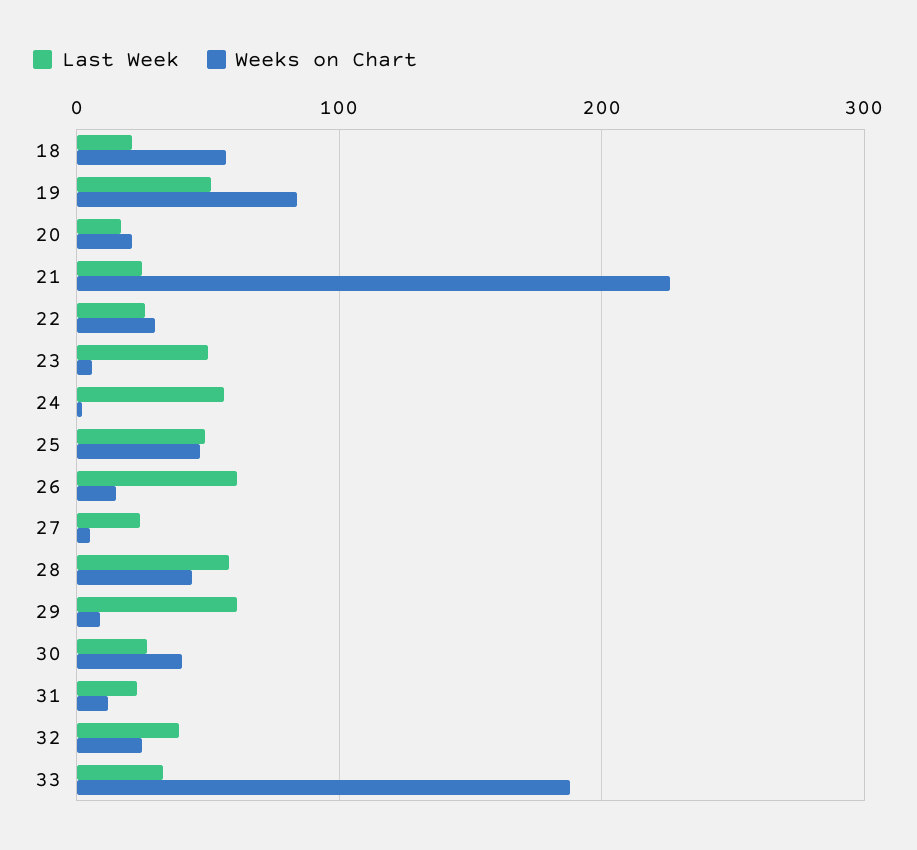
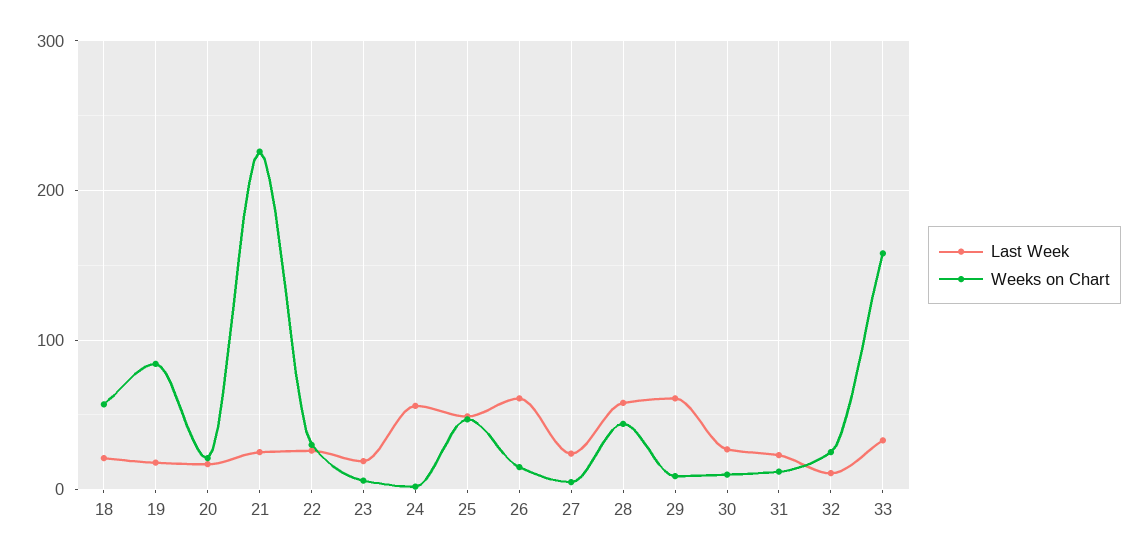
  {
    "Last Week": {
      "18": 20,
-     "19": 50,
+     "19": 20,
      "20": 20,
      "21": 30,
      "22": 30,
-     "23": 50,
+     "23": 20,
      "24": 60,
      "25": 50,
      "26": 60,
      "27": 20,
      "28": 60,
      "29": 60,
      "30": 30,
      "31": 20,
-     "32": 40,
+     "32": 10,
      "33": 30
    },
    "Weeks on Chart": {
      "18": 60,
      "19": 80,
      "20": 20,
      "21": 230,
      "22": 30,
      "23": 10,
      "24": 0,
      "25": 50,
      "26": 20,
      "27": 10,
      "28": 40,
      "29": 10,
-     "30": 40,
+     "30": 10,
      "31": 10,
      "32": 30,
-     "33": 190
+     "33": 160
    }
  }

